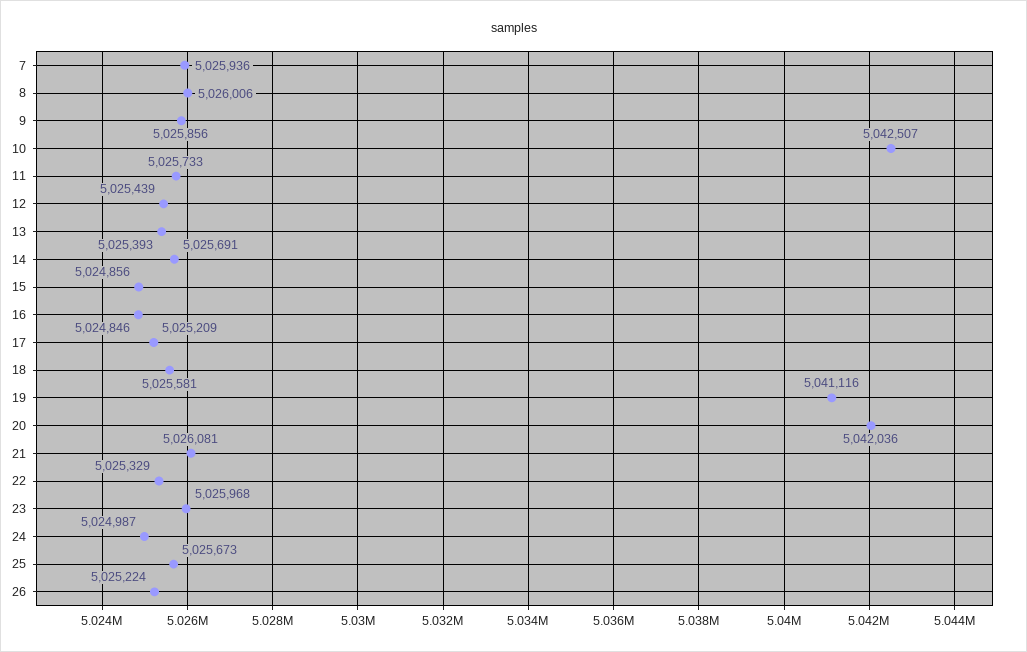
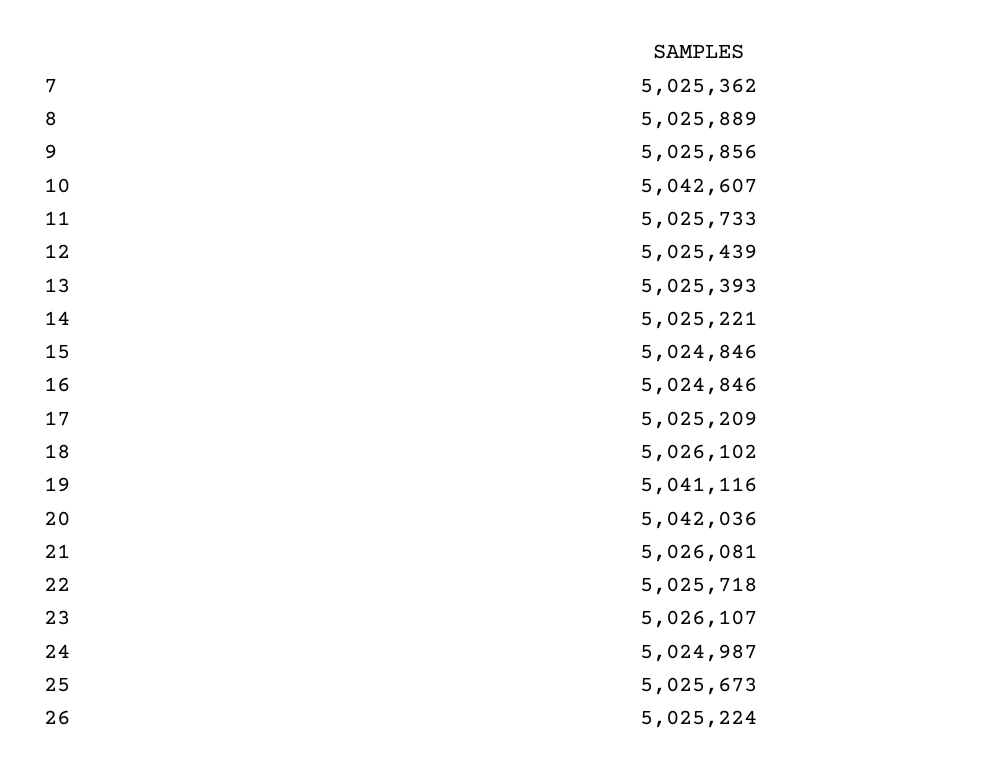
  {
-   "7": 5025936,
+   "7": 5025362,
-   "8": 5026006,
+   "8": 5025889,
    "9": 5025856,
-   "10": 5042507,
+   "10": 5042607,
    "11": 5025733,
    "12": 5025439,
    "13": 5025393,
-   "14": 5025691,
+   "14": 5025221,
-   "15": 5024856,
+   "15": 5024846,
    "16": 5024846,
    "17": 5025209,
-   "18": 5025581,
+   "18": 5026102,
    "19": 5041116,
    "20": 5042036,
    "21": 5026081,
-   "22": 5025329,
+   "22": 5025718,
-   "23": 5025968,
+   "23": 5026107,
    "24": 5024987,
    "25": 5025673,
    "26": 5025224
  }

